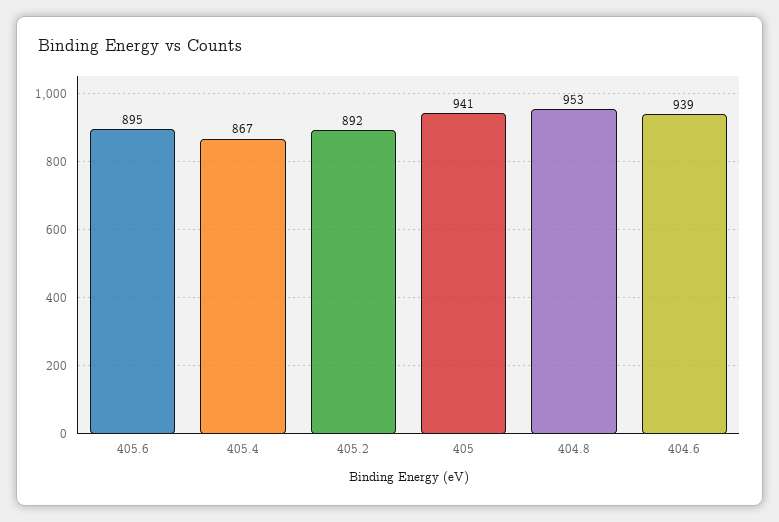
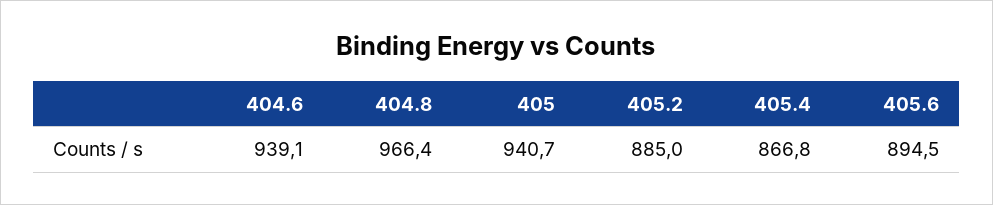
  {
    "405.6": 894.5,
    "405.4": 866.8,
-   "405.2": 892,
+   "405.2": 885,
    "405": 940.7,
-   "404.8": 953,
+   "404.8": 966.4,
    "404.6": 939.1
  }

